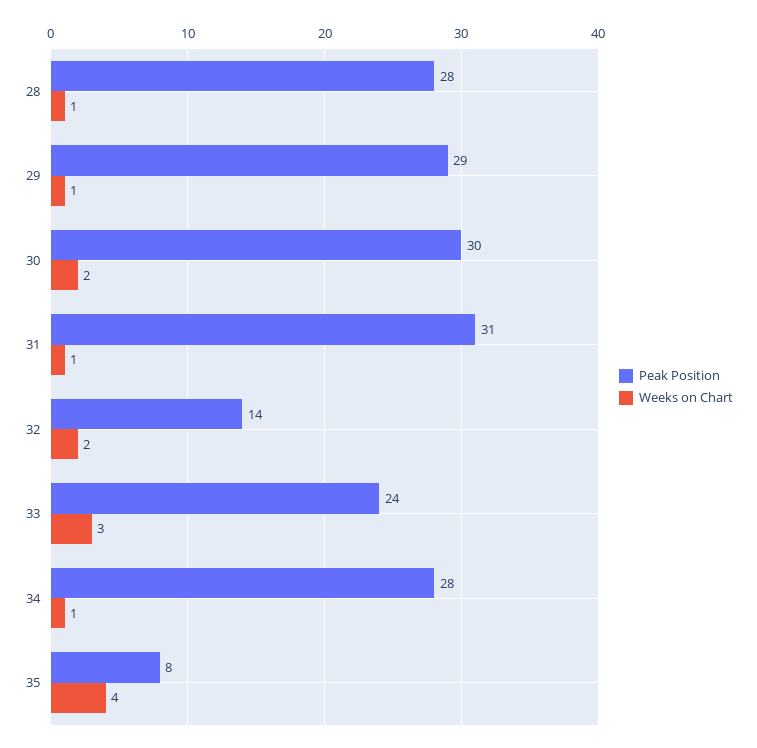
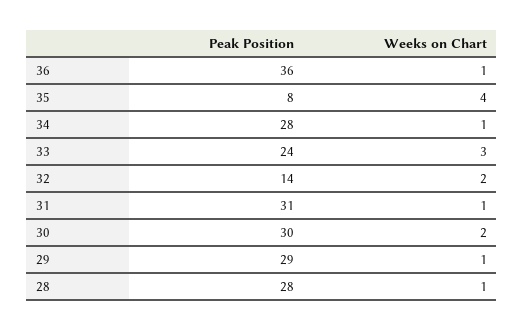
  {
    "Peak Position": {
      "28": 28,
      "29": 29,
      "30": 30,
      "31": 31,
      "32": 14,
      "33": 24,
      "34": 28,
-     "35": 8
+     "35": 8,
+     "36": 36
    },
    "Weeks on Chart": {
      "28": 1,
      "29": 1,
      "30": 2,
      "31": 1,
      "32": 2,
      "33": 3,
      "34": 1,
-     "35": 4
+     "35": 4,
+     "36": 1
    }
  }

